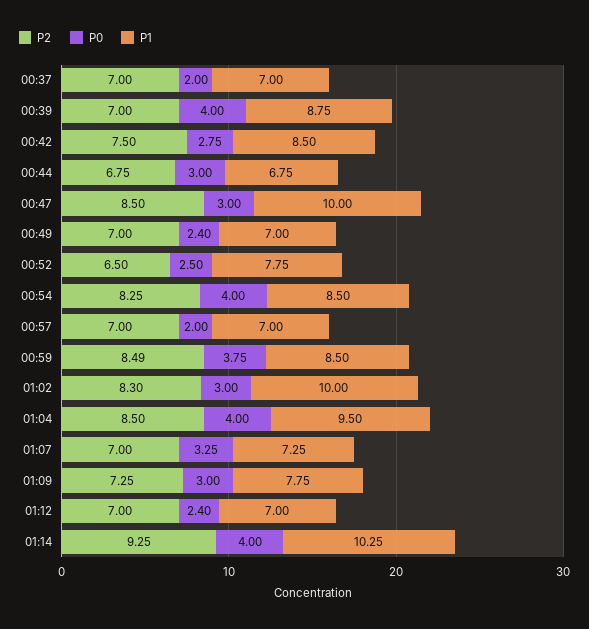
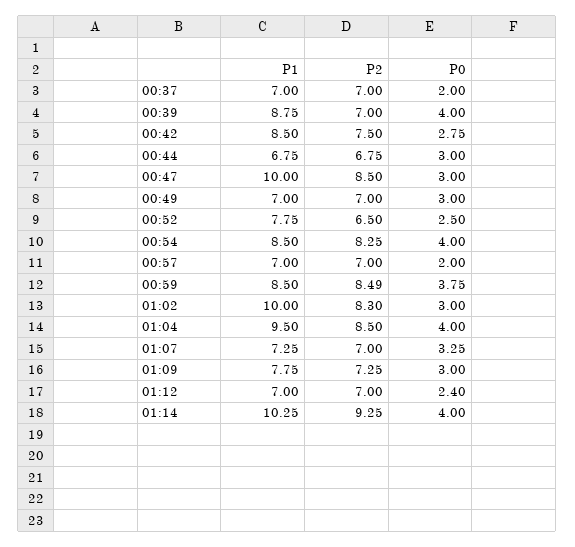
  {
    "P2": {
      "00:37": 7,
      "00:39": 7,
      "00:42": 7.5,
      "00:44": 6.75,
      "00:47": 8.5,
      "00:49": 7,
      "00:52": 6.5,
      "00:54": 8.25,
      "00:57": 7,
      "00:59": 8.49,
      "01:02": 8.3,
      "01:04": 8.5,
      "01:07": 7,
      "01:09": 7.25,
      "01:12": 7,
      "01:14": 9.25
    },
    "P0": {
      "00:37": 2,
      "00:39": 4,
      "00:42": 2.75,
      "00:44": 3,
      "00:47": 3,
-     "00:49": 2.4,
+     "00:49": 3,
      "00:52": 2.5,
      "00:54": 4,
      "00:57": 2,
      "00:59": 3.75,
      "01:02": 3,
      "01:04": 4,
      "01:07": 3.25,
      "01:09": 3,
      "01:12": 2.4,
      "01:14": 4
    },
    "P1": {
      "00:37": 7,
      "00:39": 8.75,
      "00:42": 8.5,
      "00:44": 6.75,
      "00:47": 10,
      "00:49": 7,
      "00:52": 7.75,
      "00:54": 8.5,
      "00:57": 7,
      "00:59": 8.5,
      "01:02": 10,
      "01:04": 9.5,
      "01:07": 7.25,
      "01:09": 7.75,
      "01:12": 7,
      "01:14": 10.25
    }
  }

